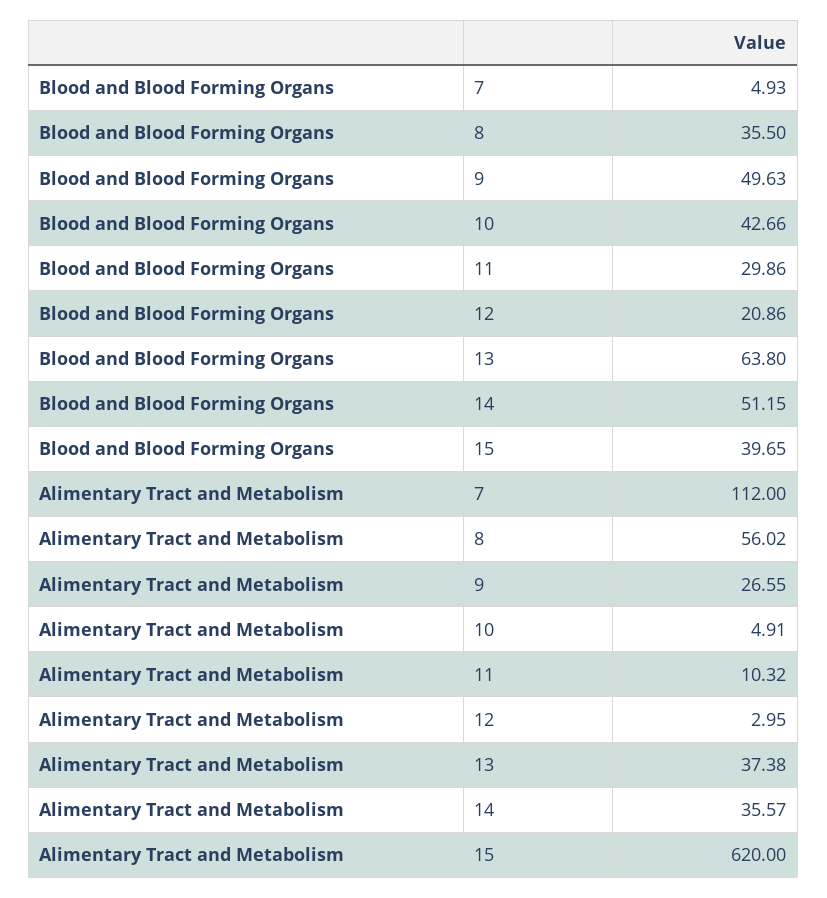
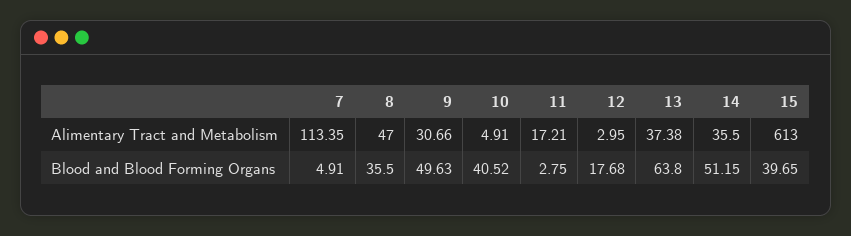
  {
    "Blood and Blood Forming Organs": {
-     "7": 4.93,
+     "7": 4.91,
      "8": 35.5,
      "9": 49.63,
-     "10": 42.66,
+     "10": 40.52,
-     "11": 29.86,
+     "11": 2.75,
-     "12": 20.86,
+     "12": 17.68,
      "13": 63.8,
      "14": 51.15,
      "15": 39.65
    },
    "Alimentary Tract and Metabolism": {
-     "7": 112,
+     "7": 113.35,
-     "8": 56.02,
+     "8": 47,
-     "9": 26.55,
+     "9": 30.66,
      "10": 4.91,
-     "11": 10.32,
+     "11": 17.21,
      "12": 2.95,
      "13": 37.38,
-     "14": 35.57,
+     "14": 35.5,
-     "15": 620
+     "15": 613
    }
  }

